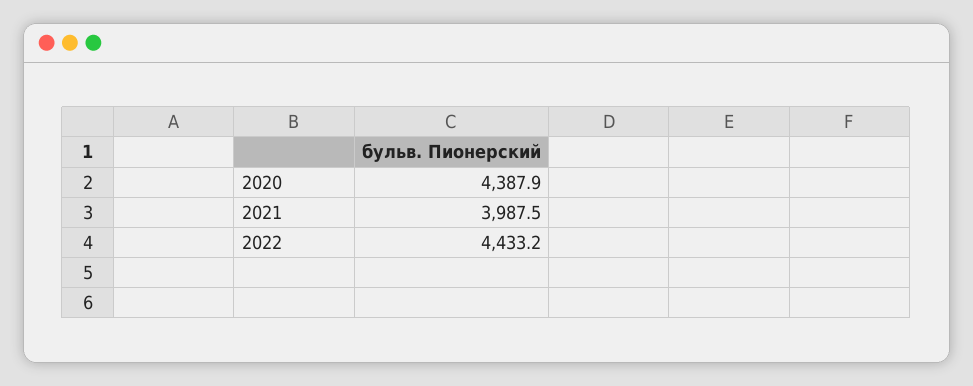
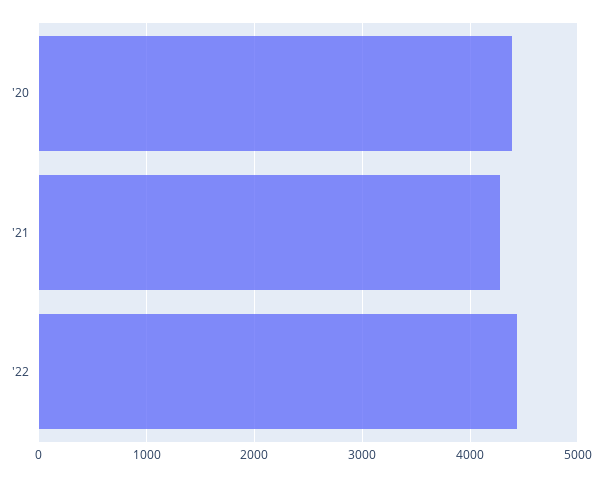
  {
    "2020": 4387.9,
-   "2021": 3987.5,
+   "2021": 4300,
    "2022": 4433.2
  }

